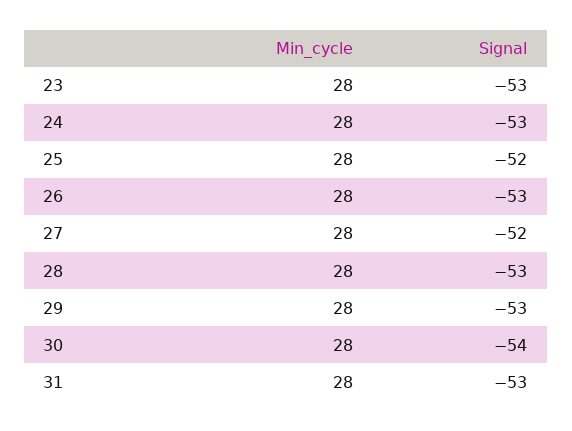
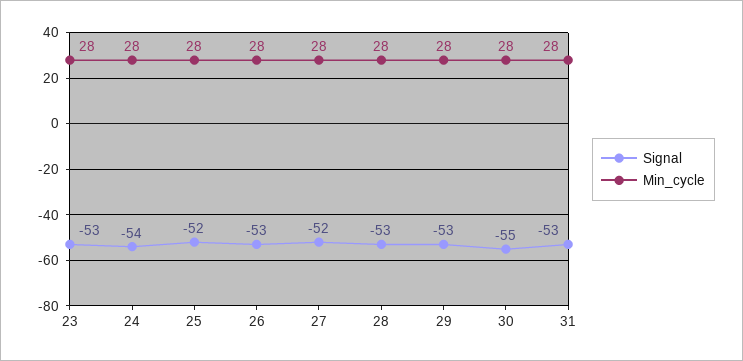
  {
    "Min_cycle": {
      "23": 28,
      "24": 28,
      "25": 28,
      "26": 28,
      "27": 28,
      "28": 28,
      "29": 28,
      "30": 28,
      "31": 28
    },
    "Signal": {
      "23": -53,
-     "24": -53,
+     "24": -54,
      "25": -52,
      "26": -53,
      "27": -52,
      "28": -53,
      "29": -53,
-     "30": -54,
+     "30": -55,
      "31": -53
    }
  }

